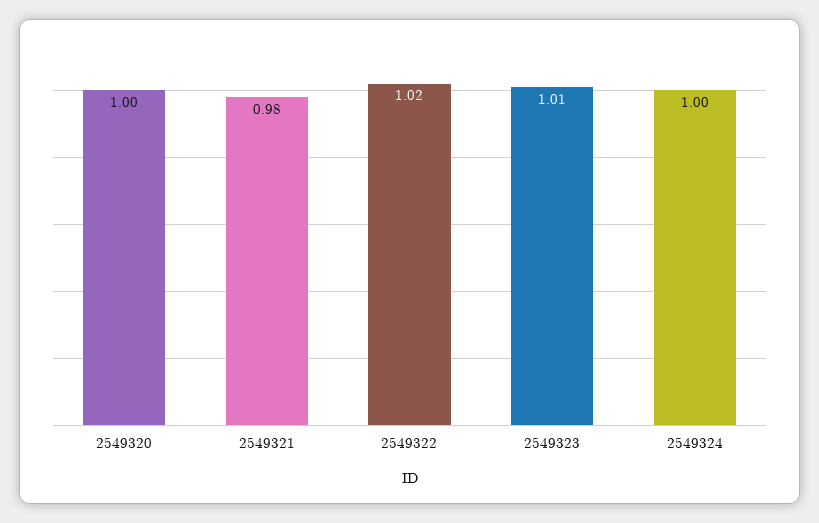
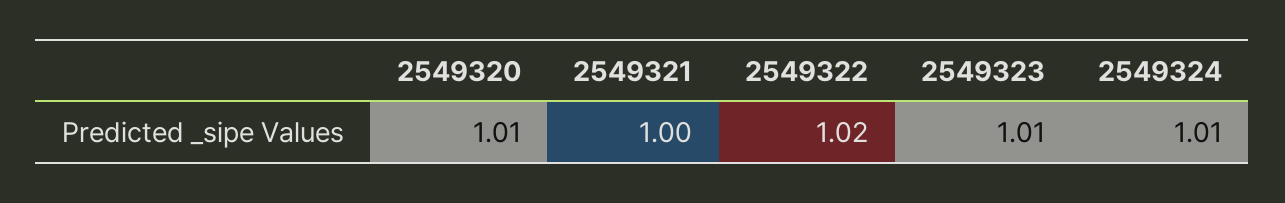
  {
-   "2549320": 1,
+   "2549320": 1.01,
-   "2549321": 0.98,
+   "2549321": 1,
    "2549322": 1.02,
    "2549323": 1.01,
-   "2549324": 1
+   "2549324": 1.01
  }

